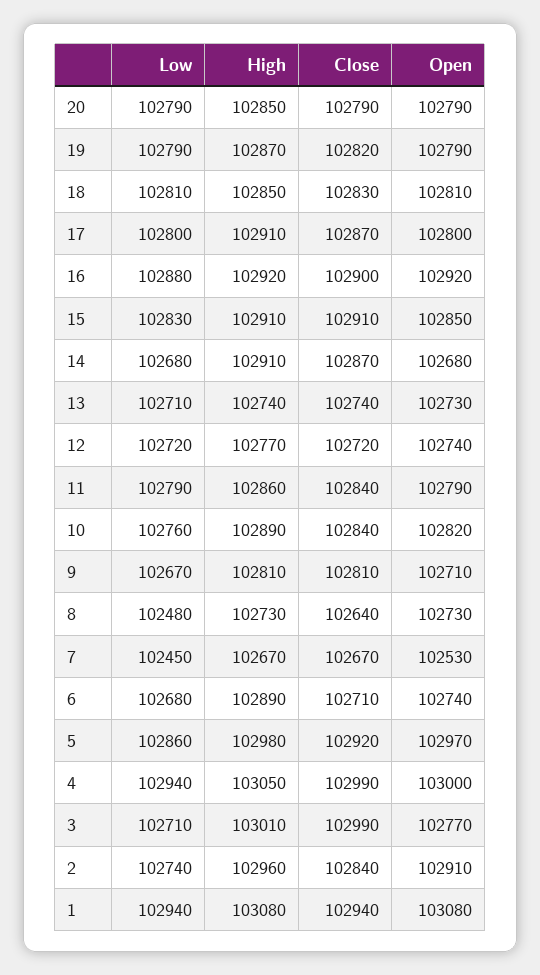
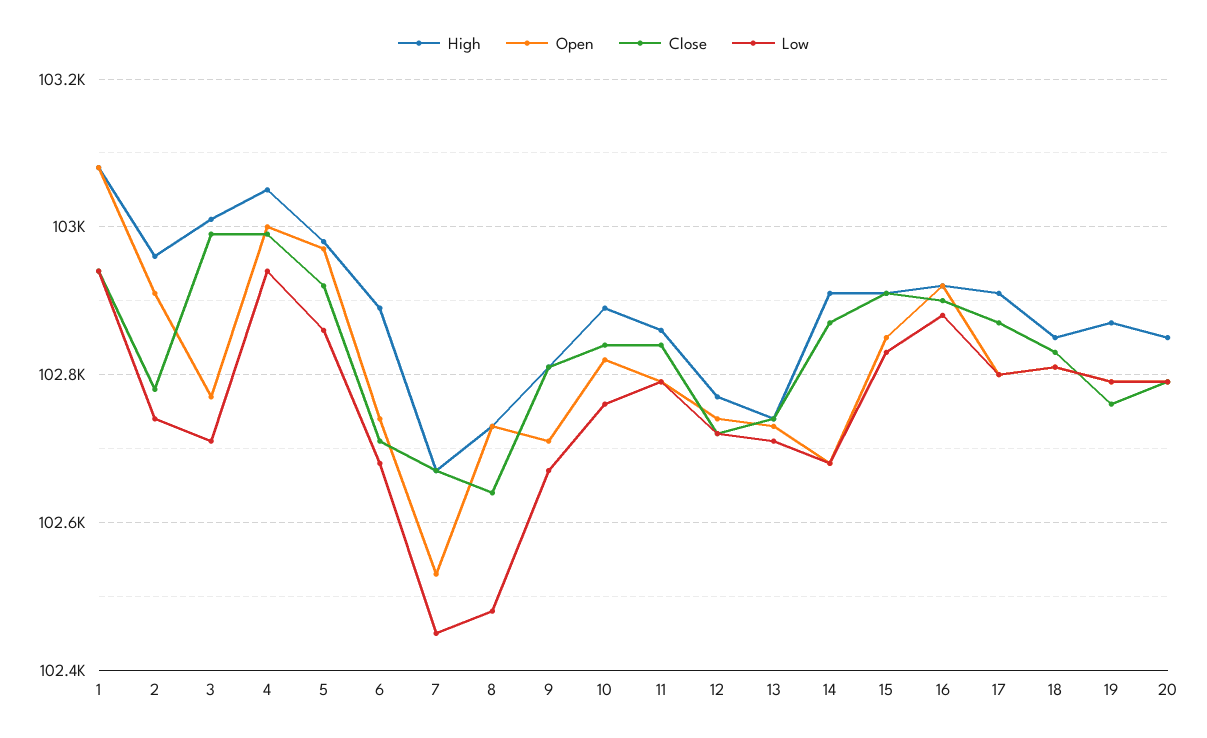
  {
    "Low": {
      "20": 102790,
      "19": 102790,
      "18": 102810,
      "17": 102800,
      "16": 102880,
      "15": 102830,
      "14": 102680,
      "13": 102710,
      "12": 102720,
      "11": 102790,
      "10": 102760,
      "9": 102670,
      "8": 102480,
      "7": 102450,
      "6": 102680,
      "5": 102860,
      "4": 102940,
      "3": 102710,
      "2": 102740,
      "1": 102940
    },
    "High": {
      "20": 102850,
      "19": 102870,
      "18": 102850,
      "17": 102910,
      "16": 102920,
      "15": 102910,
      "14": 102910,
      "13": 102740,
      "12": 102770,
      "11": 102860,
      "10": 102890,
      "9": 102810,
      "8": 102730,
      "7": 102670,
      "6": 102890,
      "5": 102980,
      "4": 103050,
      "3": 103010,
      "2": 102960,
      "1": 103080
    },
    "Close": {
      "20": 102790,
-     "19": 102820,
+     "19": 102760,
      "18": 102830,
      "17": 102870,
      "16": 102900,
      "15": 102910,
      "14": 102870,
      "13": 102740,
      "12": 102720,
      "11": 102840,
      "10": 102840,
      "9": 102810,
      "8": 102640,
      "7": 102670,
      "6": 102710,
      "5": 102920,
      "4": 102990,
      "3": 102990,
-     "2": 102840,
+     "2": 102780,
      "1": 102940
    },
    "Open": {
      "20": 102790,
      "19": 102790,
      "18": 102810,
      "17": 102800,
      "16": 102920,
      "15": 102850,
      "14": 102680,
      "13": 102730,
      "12": 102740,
      "11": 102790,
      "10": 102820,
      "9": 102710,
      "8": 102730,
      "7": 102530,
      "6": 102740,
      "5": 102970,
      "4": 103000,
      "3": 102770,
      "2": 102910,
      "1": 103080
    }
  }

